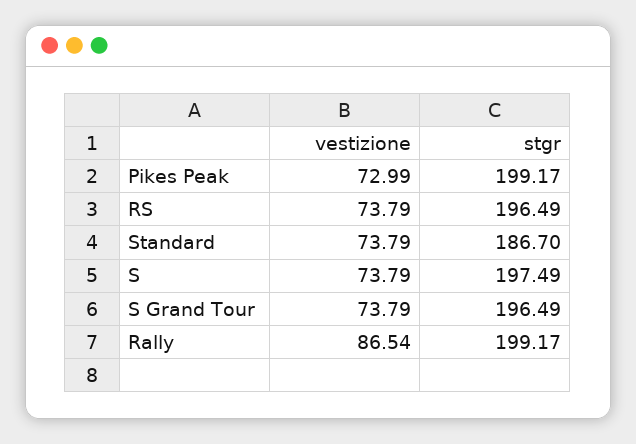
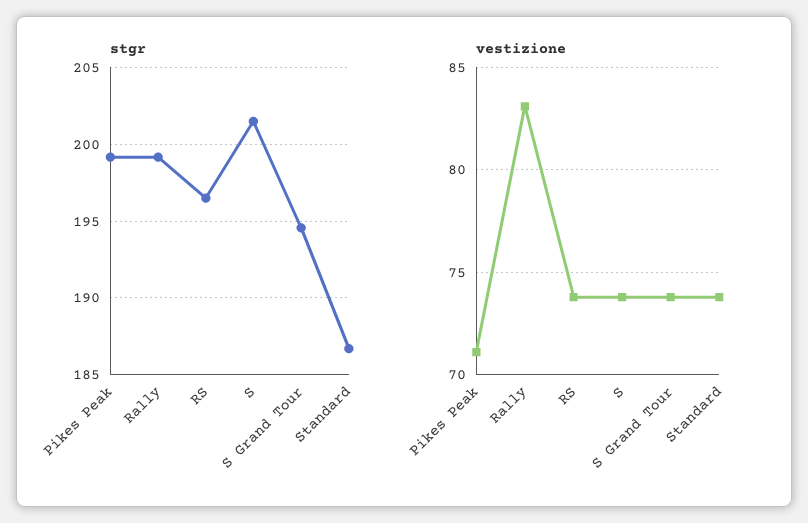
  {
    "vestizione": {
-     "Pikes Peak": 72.99,
+     "Pikes Peak": 71,
      "RS": 73.79,
      "Standard": 73.79,
      "S": 73.79,
      "S Grand Tour": 73.79,
-     "Rally": 86.54
+     "Rally": 83
    },
    "stgr": {
      "Pikes Peak": 199.17,
      "RS": 196.49,
      "Standard": 186.7,
-     "S": 197.49,
+     "S": 201.5,
-     "S Grand Tour": 196.49,
+     "S Grand Tour": 194.5,
      "Rally": 199.17
    }
  }

